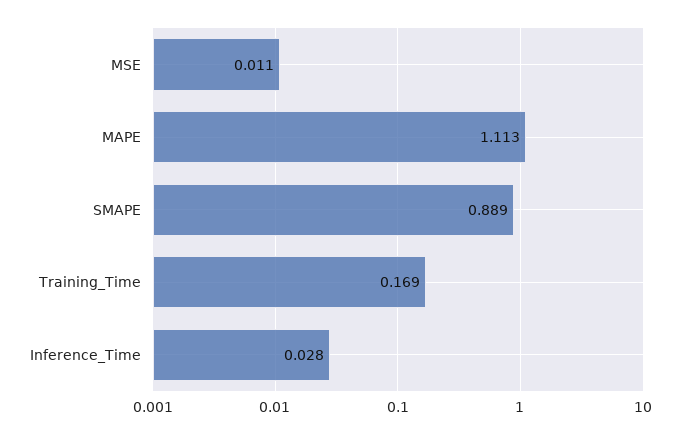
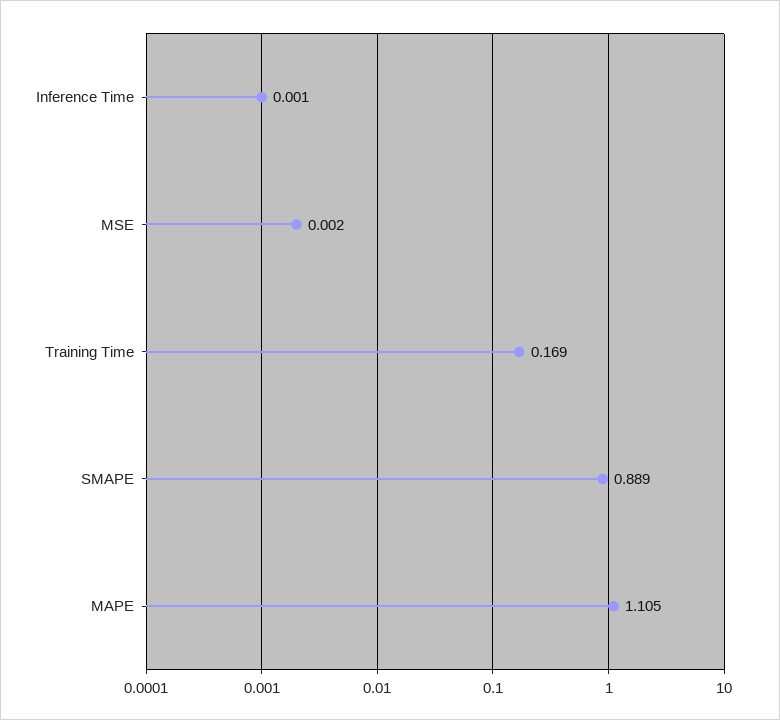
  {
-   "MSE": 0.011,
+   "MSE": 0.002,
-   "MAPE": 1.113,
+   "MAPE": 1.105,
    "SMAPE": 0.889,
    "Training_Time": 0.169,
-   "Inference_Time": 0.028
+   "Inference_Time": 0.001
  }

